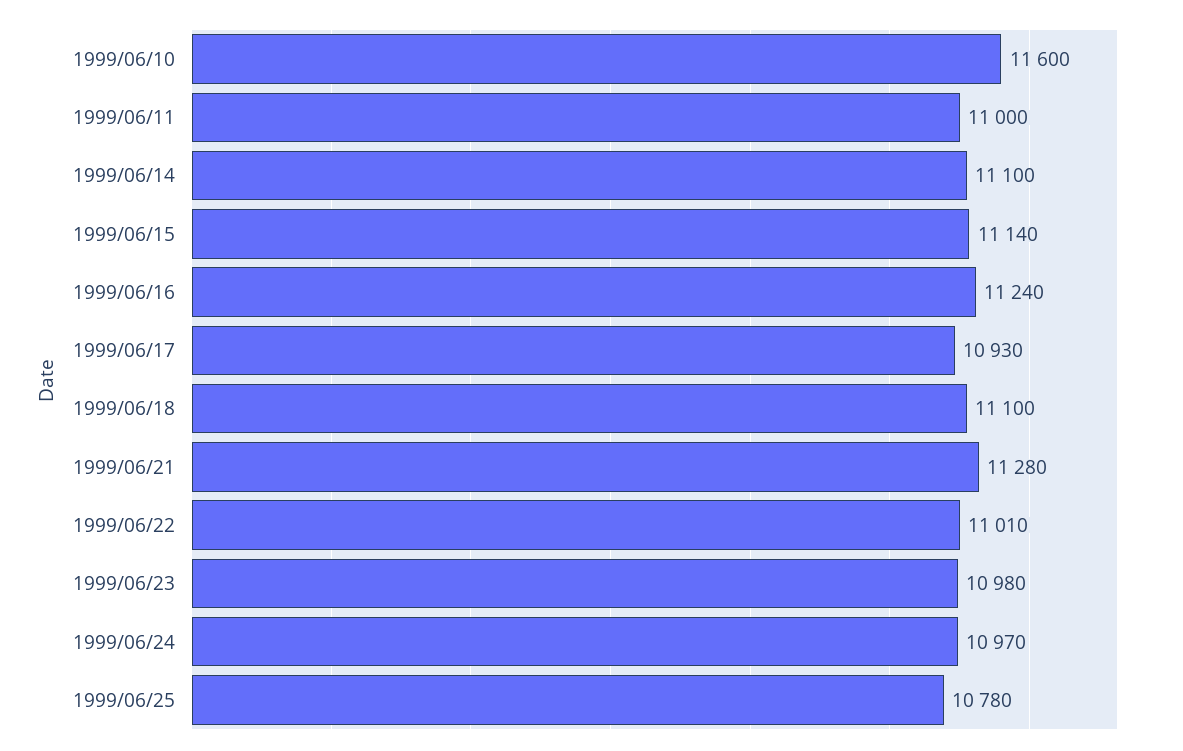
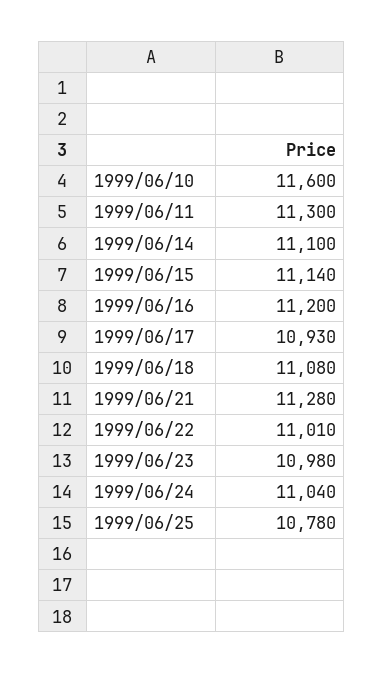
  {
    "1999/06/10": 11600,
-   "1999/06/11": 11000,
+   "1999/06/11": 11300,
    "1999/06/14": 11100,
    "1999/06/15": 11140,
-   "1999/06/16": 11240,
+   "1999/06/16": 11200,
    "1999/06/17": 10930,
-   "1999/06/18": 11100,
+   "1999/06/18": 11080,
    "1999/06/21": 11280,
    "1999/06/22": 11010,
    "1999/06/23": 10980,
-   "1999/06/24": 10970,
+   "1999/06/24": 11040,
    "1999/06/25": 10780
  }

